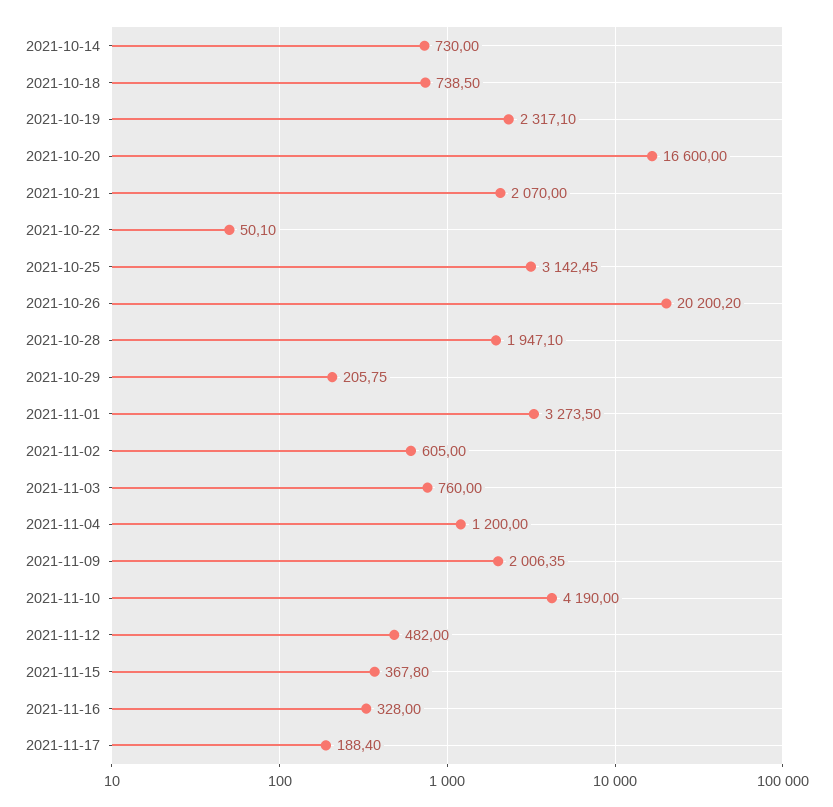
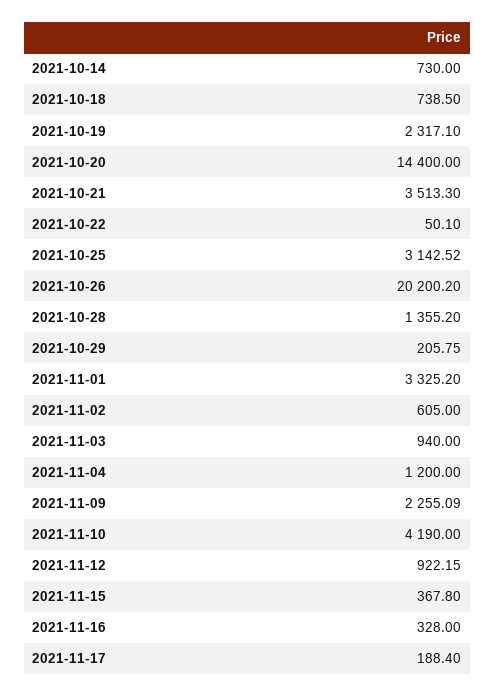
  {
    "2021-10-14": 730,
    "2021-10-18": 738.5,
    "2021-10-19": 2317.1,
-   "2021-10-20": 16600,
+   "2021-10-20": 14400,
-   "2021-10-21": 2070,
+   "2021-10-21": 3513.3,
    "2021-10-22": 50.1,
-   "2021-10-25": 3142.45,
+   "2021-10-25": 3142.52,
    "2021-10-26": 20200.2,
-   "2021-10-28": 1947.1,
+   "2021-10-28": 1355.2,
    "2021-10-29": 205.75,
-   "2021-11-01": 3273.5,
+   "2021-11-01": 3325.2,
    "2021-11-02": 605,
-   "2021-11-03": 760,
+   "2021-11-03": 940,
    "2021-11-04": 1200,
-   "2021-11-09": 2006.35,
+   "2021-11-09": 2255.09,
    "2021-11-10": 4190,
-   "2021-11-12": 482,
+   "2021-11-12": 922.15,
    "2021-11-15": 367.8,
    "2021-11-16": 328,
    "2021-11-17": 188.4
  }

